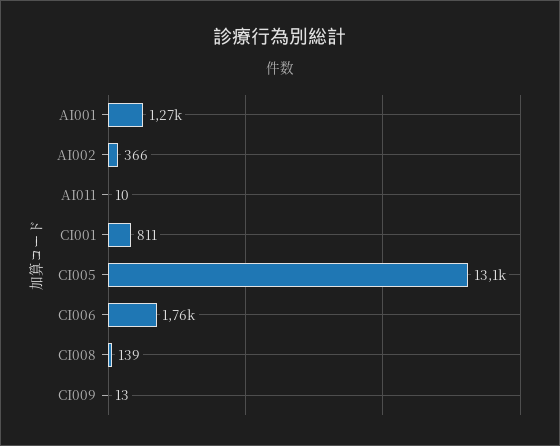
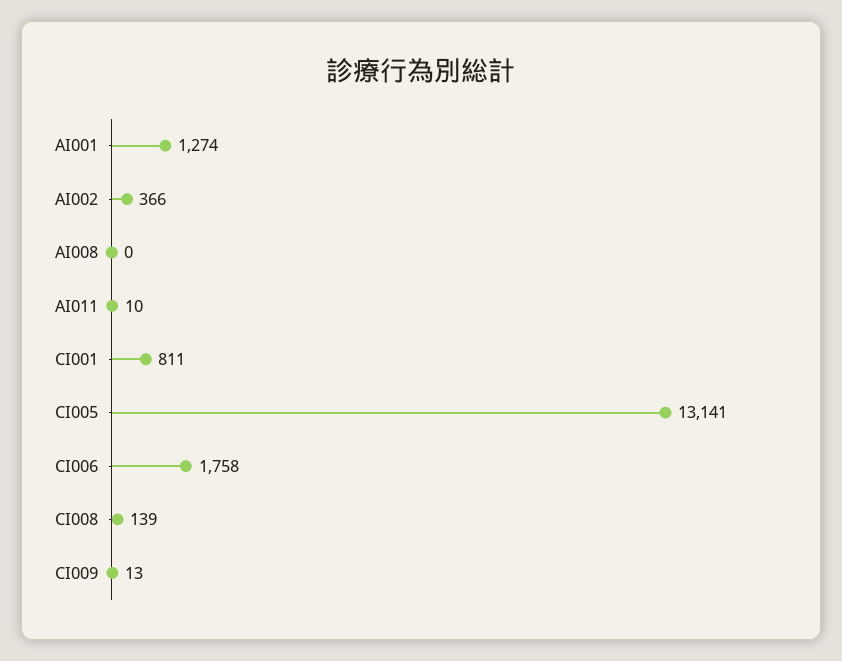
  {
    "AI001": 1274,
    "AI002": 366,
    "AI011": 10,
    "CI001": 811,
    "CI005": 13141,
    "CI006": 1758,
    "CI008": 139,
-   "CI009": 13
+   "CI009": 13,
+   "AI008": 0
  }

